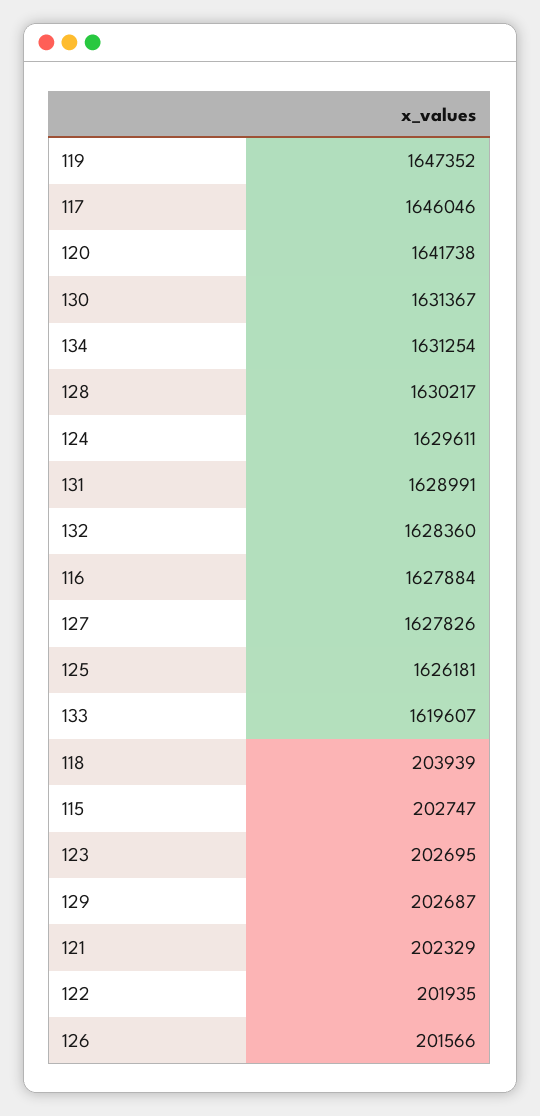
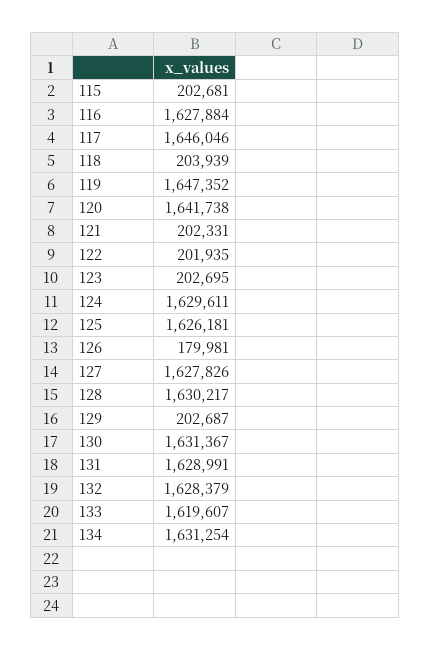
  {
    "119": 1647352,
    "117": 1646046,
    "120": 1641738,
    "130": 1631367,
    "134": 1631254,
    "128": 1630217,
    "124": 1629611,
    "131": 1628991,
-   "132": 1628360,
+   "132": 1628379,
    "116": 1627884,
    "127": 1627826,
    "125": 1626181,
    "133": 1619607,
    "118": 203939,
-   "115": 202747,
+   "115": 202681,
    "123": 202695,
    "129": 202687,
-   "121": 202329,
+   "121": 202331,
    "122": 201935,
-   "126": 201566
+   "126": 179981
  }

